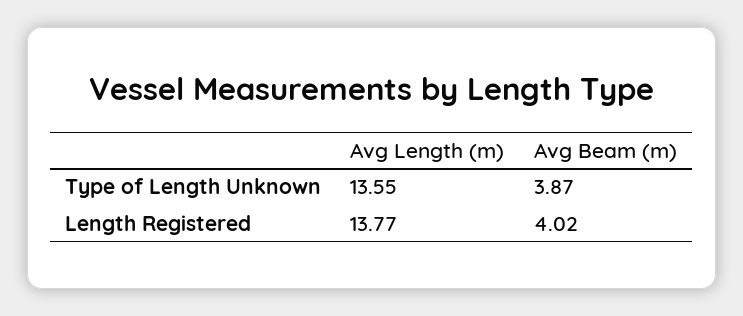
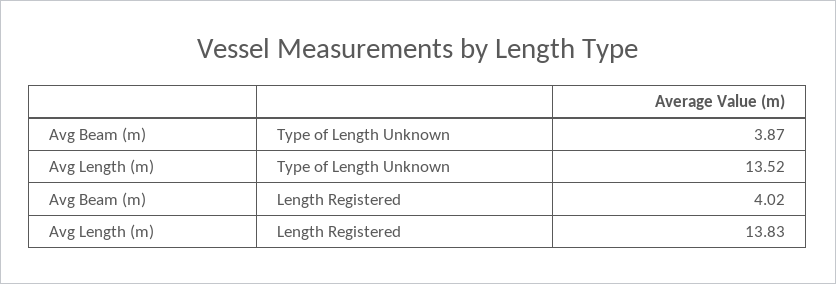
  {
    "Avg Length (m)": {
-     "Type of Length Unknown": 13.55,
+     "Type of Length Unknown": 13.52,
-     "Length Registered": 13.77
+     "Length Registered": 13.83
    },
    "Avg Beam (m)": {
      "Type of Length Unknown": 3.87,
      "Length Registered": 4.02
    }
  }

